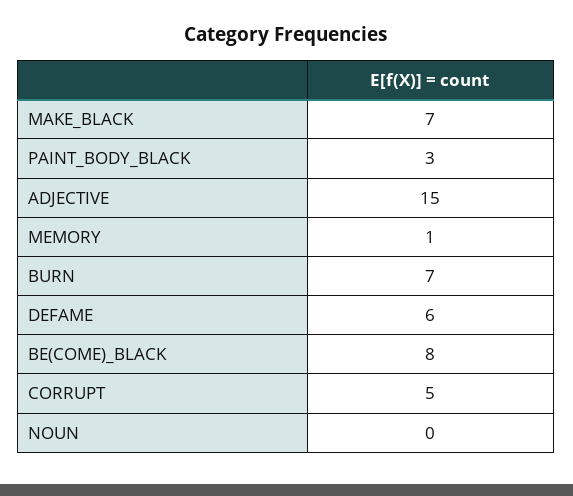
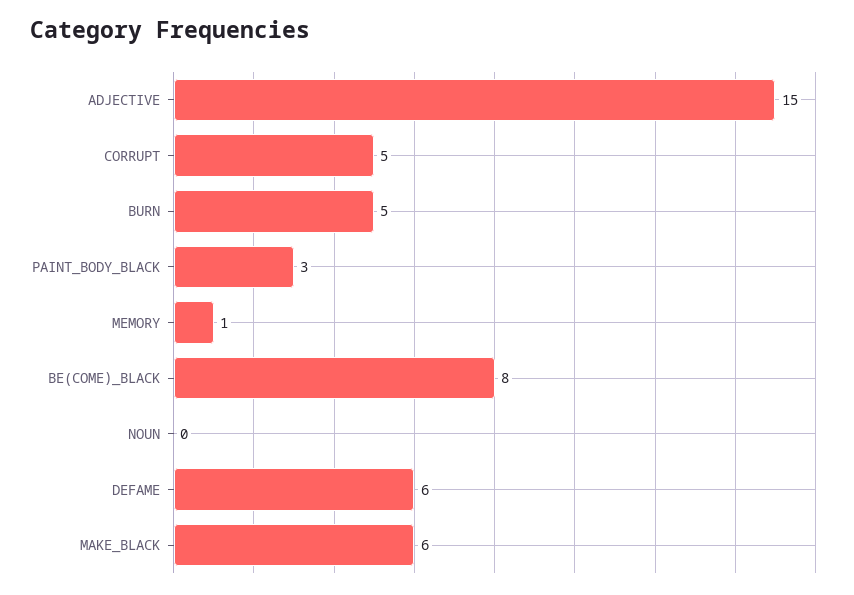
  {
-   "MAKE_BLACK": 7,
+   "MAKE_BLACK": 6,
    "PAINT_BODY_BLACK": 3,
    "ADJECTIVE": 15,
    "MEMORY": 1,
-   "BURN": 7,
+   "BURN": 5,
    "DEFAME": 6,
    "BE(COME)_BLACK": 8,
    "CORRUPT": 5,
    "NOUN": 0
  }

